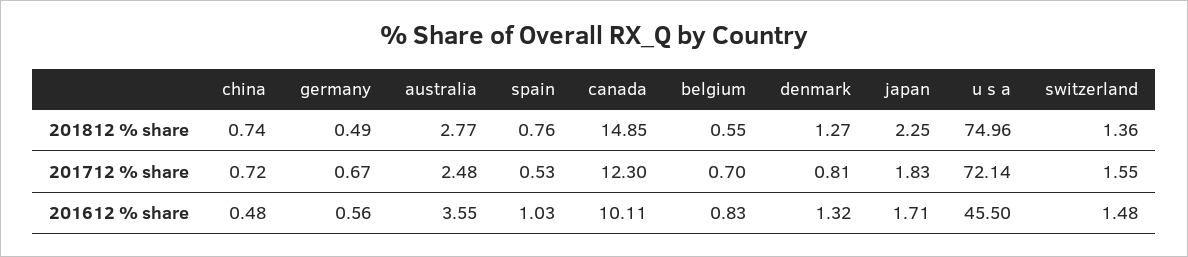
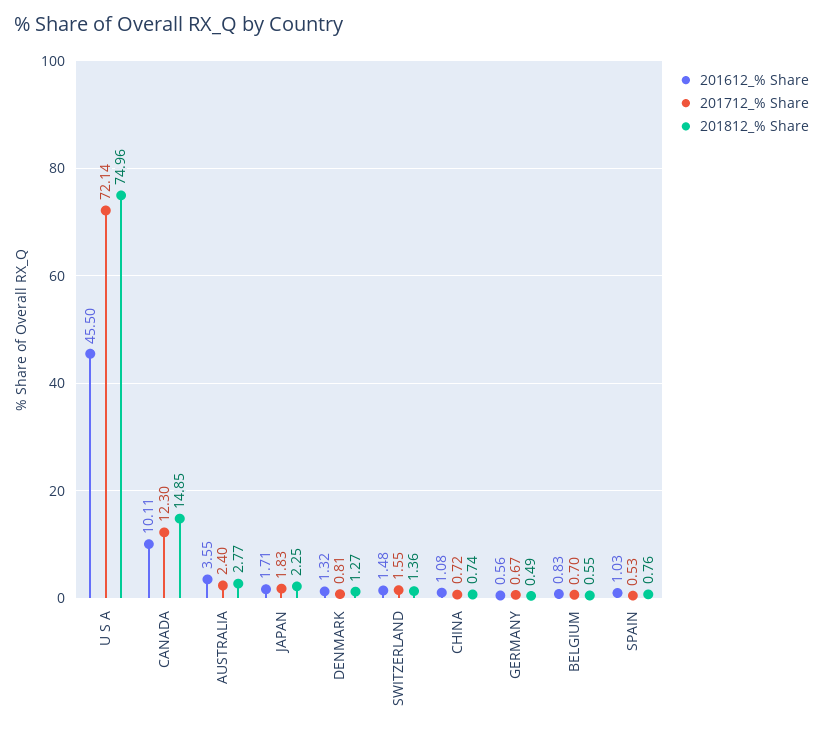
  {
    "201812 % share": {
      "china": 0.74,
      "germany": 0.49,
      "australia": 2.77,
      "spain": 0.76,
      "canada": 14.85,
      "belgium": 0.55,
      "denmark": 1.27,
      "japan": 2.25,
      "u s a": 74.96,
      "switzerland": 1.36
    },
    "201712 % share": {
      "china": 0.72,
      "germany": 0.67,
-     "australia": 2.48,
+     "australia": 2.4,
      "spain": 0.53,
      "canada": 12.3,
      "belgium": 0.7,
      "denmark": 0.81,
      "japan": 1.83,
      "u s a": 72.14,
      "switzerland": 1.55
    },
    "201612 % share": {
-     "china": 0.48,
+     "china": 1.08,
      "germany": 0.56,
      "australia": 3.55,
      "spain": 1.03,
      "canada": 10.11,
      "belgium": 0.83,
      "denmark": 1.32,
      "japan": 1.71,
      "u s a": 45.5,
      "switzerland": 1.48
    }
  }

